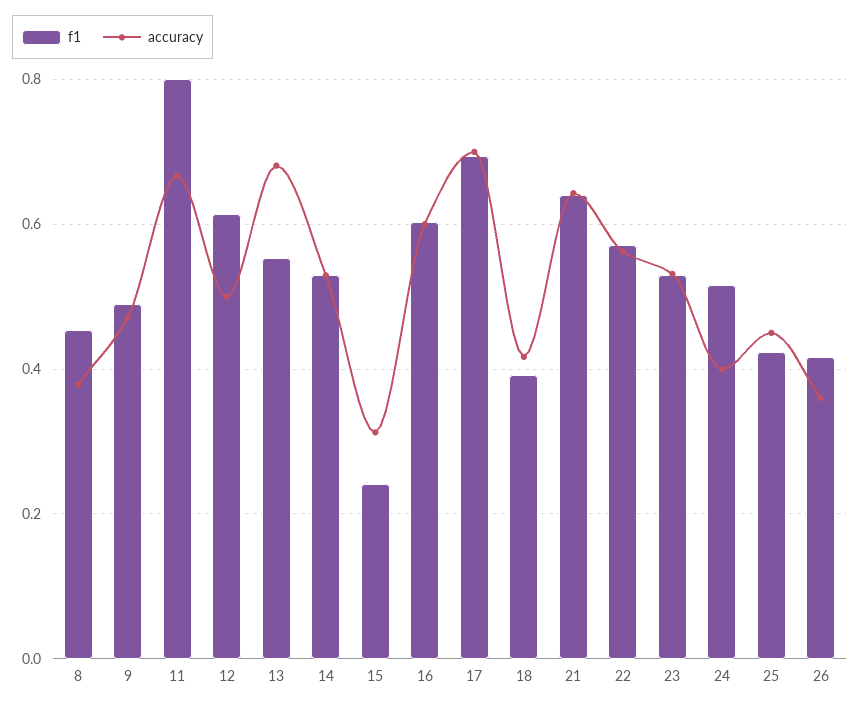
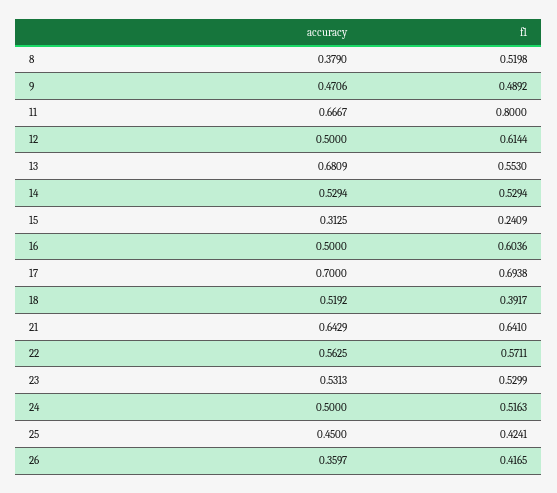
  {
    "f1": {
-     "8": 0.46,
+     "8": 0.5198,
      "9": 0.4892,
      "11": 0.8,
      "12": 0.6144,
      "13": 0.553,
      "14": 0.5294,
      "15": 0.2409,
      "16": 0.6036,
      "17": 0.6938,
      "18": 0.3917,
      "21": 0.641,
      "22": 0.5711,
      "23": 0.5299,
      "24": 0.5163,
      "25": 0.4241,
      "26": 0.4165
    },
    "accuracy": {
      "8": 0.379,
      "9": 0.4706,
      "11": 0.6667,
      "12": 0.5,
      "13": 0.6809,
      "14": 0.5294,
      "15": 0.3125,
-     "16": 0.6,
+     "16": 0.5,
      "17": 0.7,
-     "18": 0.42,
+     "18": 0.5192,
      "21": 0.6429,
      "22": 0.5625,
      "23": 0.5313,
-     "24": 0.4,
+     "24": 0.5,
      "25": 0.45,
      "26": 0.3597
    }
  }

